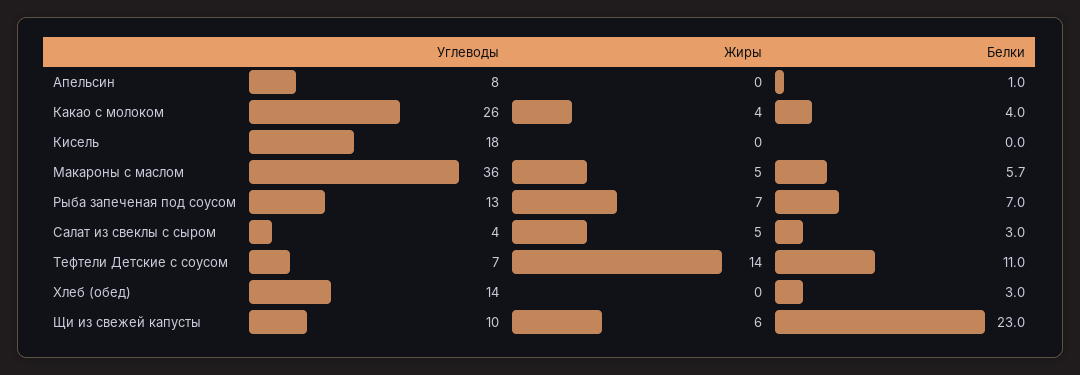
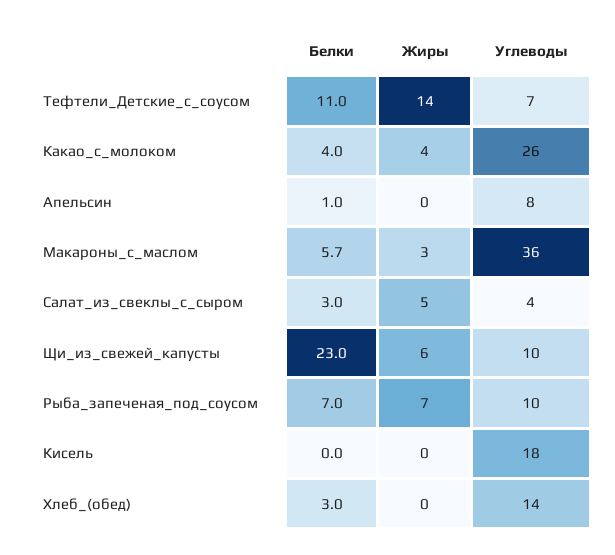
  {
    "Углеводы": {
      "Апельсин": 8,
      "Какао с молоком": 26,
      "Кисель": 18,
      "Макароны с маслом": 36,
-     "Рыба запеченая под соусом": 13,
+     "Рыба запеченая под соусом": 10,
      "Салат из свеклы с сыром": 4,
      "Тефтели Детские с соусом": 7,
      "Хлеб (обед)": 14,
      "Щи из свежей капусты": 10
    },
    "Жиры": {
      "Апельсин": 0,
      "Какао с молоком": 4,
      "Кисель": 0,
-     "Макароны с маслом": 5,
+     "Макароны с маслом": 3,
      "Рыба запеченая под соусом": 7,
      "Салат из свеклы с сыром": 5,
      "Тефтели Детские с соусом": 14,
      "Хлеб (обед)": 0,
      "Щи из свежей капусты": 6
    },
    "Белки": {
      "Апельсин": 1,
      "Какао с молоком": 4,
      "Кисель": 0,
      "Макароны с маслом": 5.7,
      "Рыба запеченая под соусом": 7,
      "Салат из свеклы с сыром": 3,
      "Тефтели Детские с соусом": 11,
      "Хлеб (обед)": 3,
      "Щи из свежей капусты": 23
    }
  }

